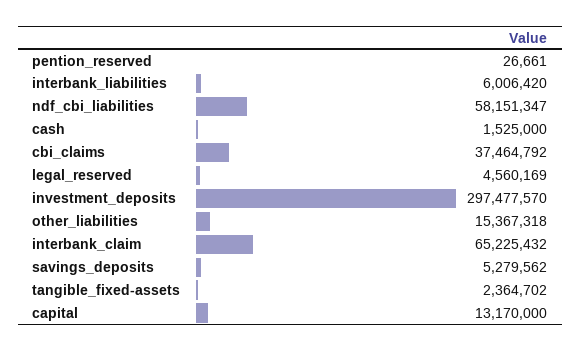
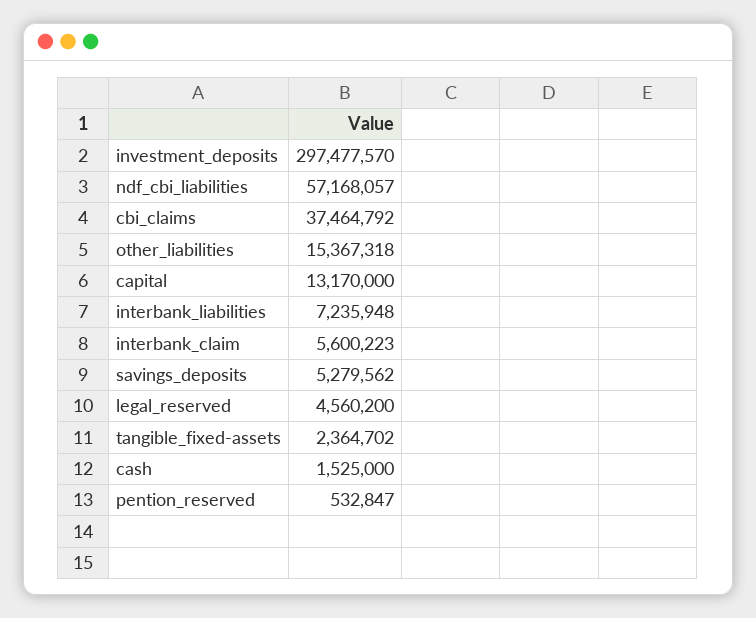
  {
-   "pention_reserved": 26661,
+   "pention_reserved": 532847,
-   "interbank_liabilities": 6006420,
+   "interbank_liabilities": 7235948,
-   "ndf_cbi_liabilities": 58151347,
+   "ndf_cbi_liabilities": 57168057,
    "cash": 1525000,
    "cbi_claims": 37464792,
-   "legal_reserved": 4560169,
+   "legal_reserved": 4560200,
    "investment_deposits": 297477570,
    "other_liabilities": 15367318,
-   "interbank_claim": 65225432,
+   "interbank_claim": 5600223,
    "savings_deposits": 5279562,
    "tangible_fixed-assets": 2364702,
    "capital": 13170000
  }

